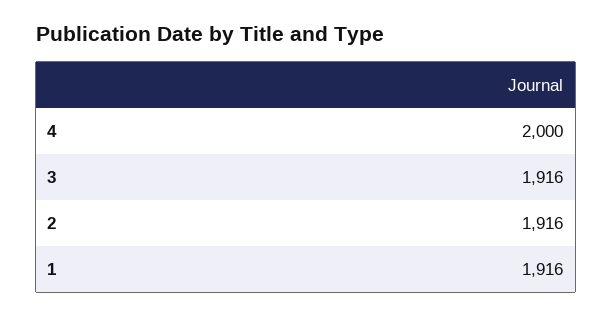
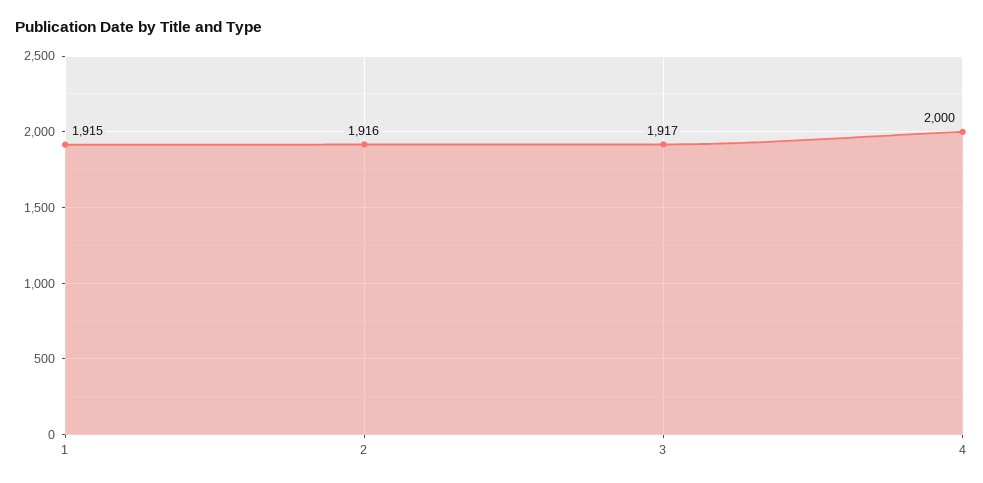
  {
    "4": 2000,
-   "3": 1916,
+   "3": 1917,
    "2": 1916,
-   "1": 1916
+   "1": 1915
  }

